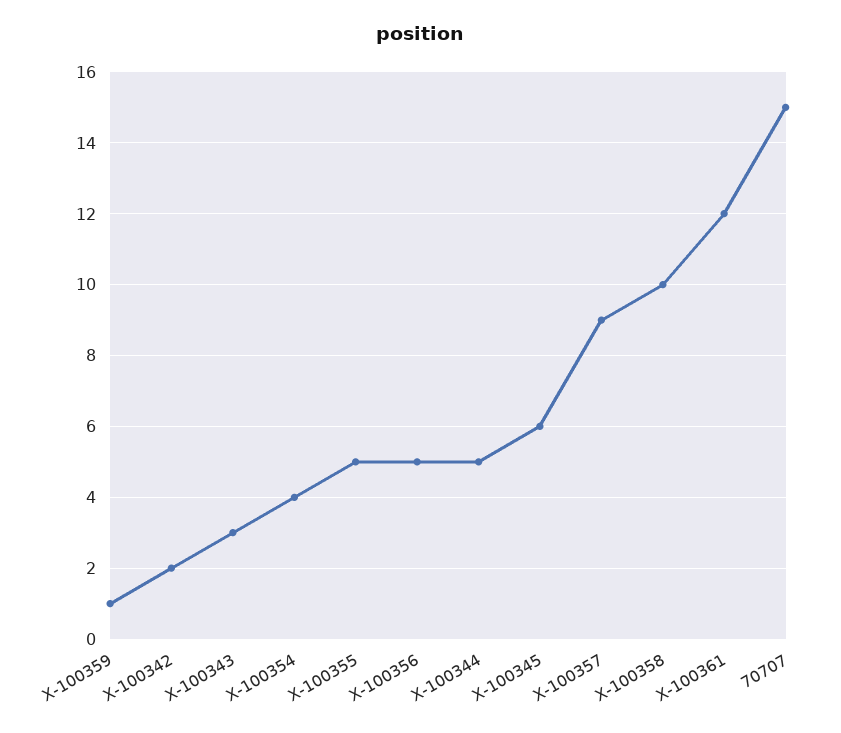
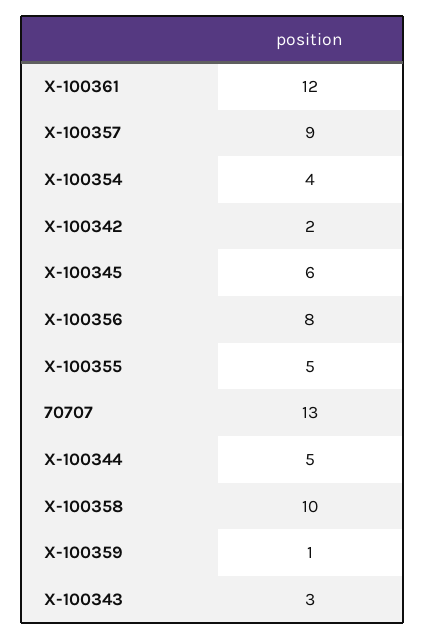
  {
    "X-100359": 1,
    "X-100342": 2,
    "X-100343": 3,
    "X-100354": 4,
    "X-100355": 5,
-   "X-100356": 5,
+   "X-100356": 8,
    "X-100344": 5,
    "X-100345": 6,
    "X-100357": 9,
    "X-100358": 10,
    "X-100361": 12,
-   "70707": 15
+   "70707": 13
  }

